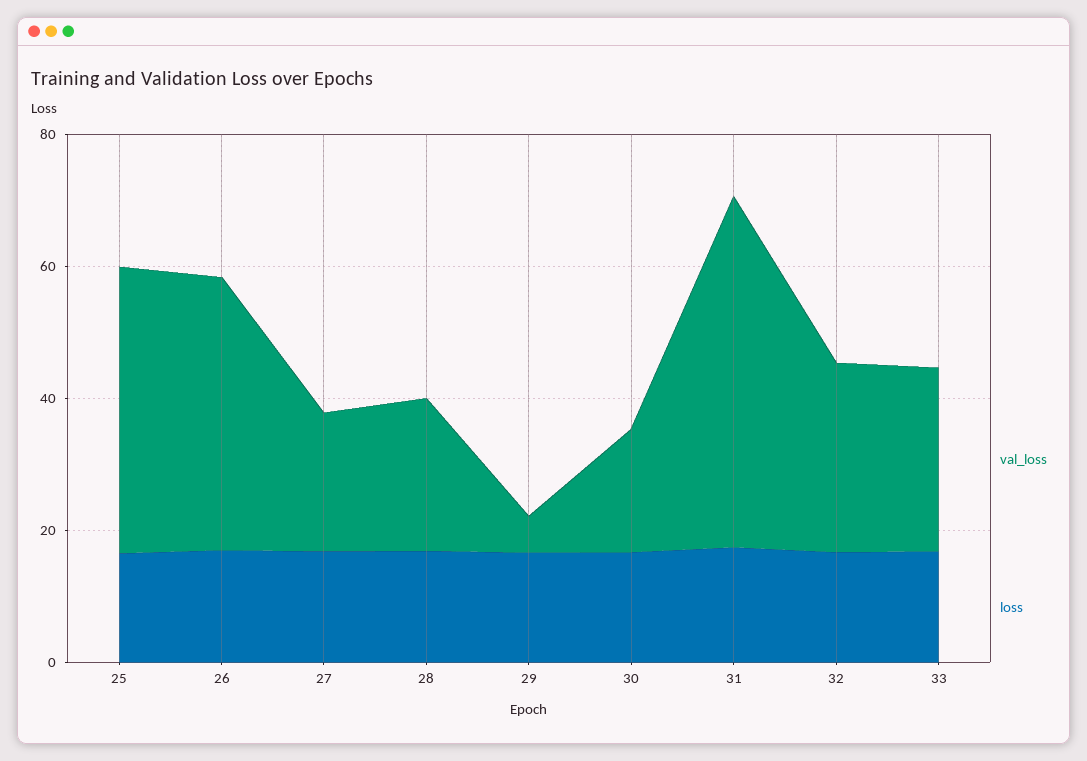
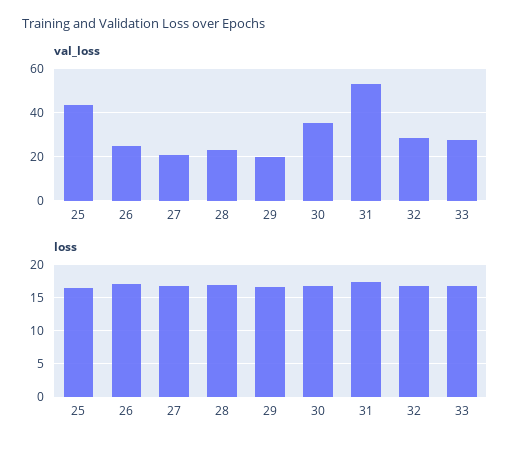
  {
    "val_loss": {
      "25": 45,
-     "26": 40,
+     "26": 25,
      "27": 20,
      "28": 25,
-     "29": 5,
+     "29": 20,
-     "30": 20,
+     "30": 35,
      "31": 55,
      "32": 30,
      "33": 30
    },
    "loss": {
      "25": 17,
      "26": 17,
      "27": 17,
      "28": 17,
      "29": 17,
      "30": 17,
      "31": 17,
      "32": 17,
      "33": 17
    }
  }

